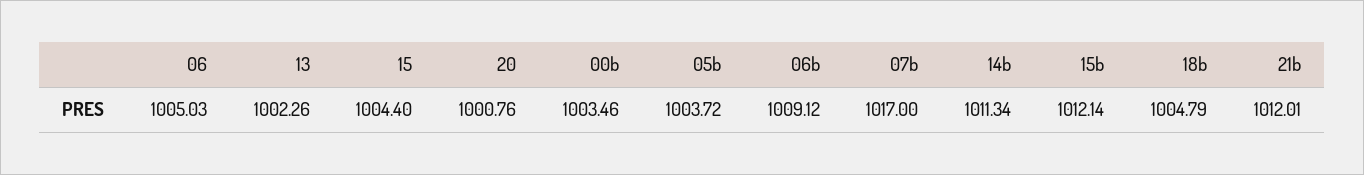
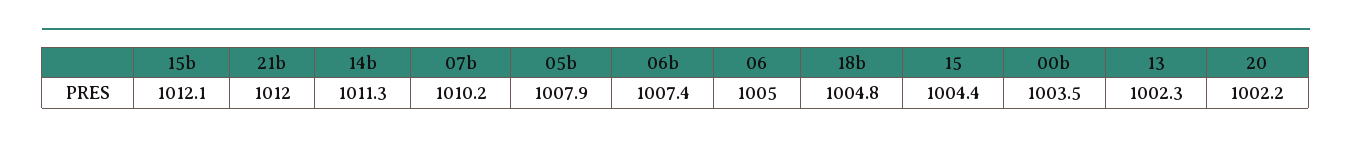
  {
    "06": 1005.03,
    "13": 1002.26,
    "15": 1004.4,
-   "20": 1000.76,
+   "20": 1002.2,
    "00b": 1003.46,
-   "05b": 1003.72,
+   "05b": 1007.9,
-   "06b": 1009.12,
+   "06b": 1007.4,
-   "07b": 1017,
+   "07b": 1010.2,
    "14b": 1011.34,
    "15b": 1012.14,
    "18b": 1004.79,
    "21b": 1012.01
  }

